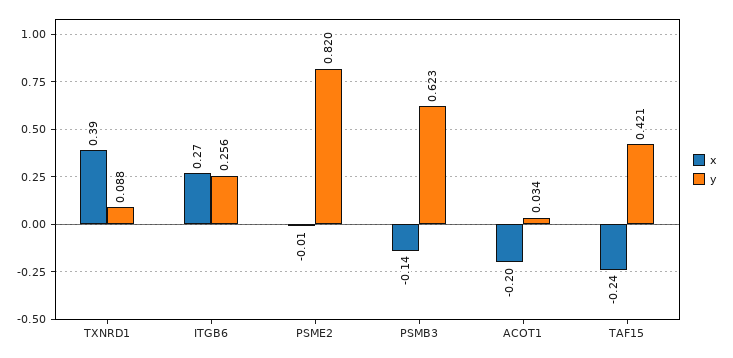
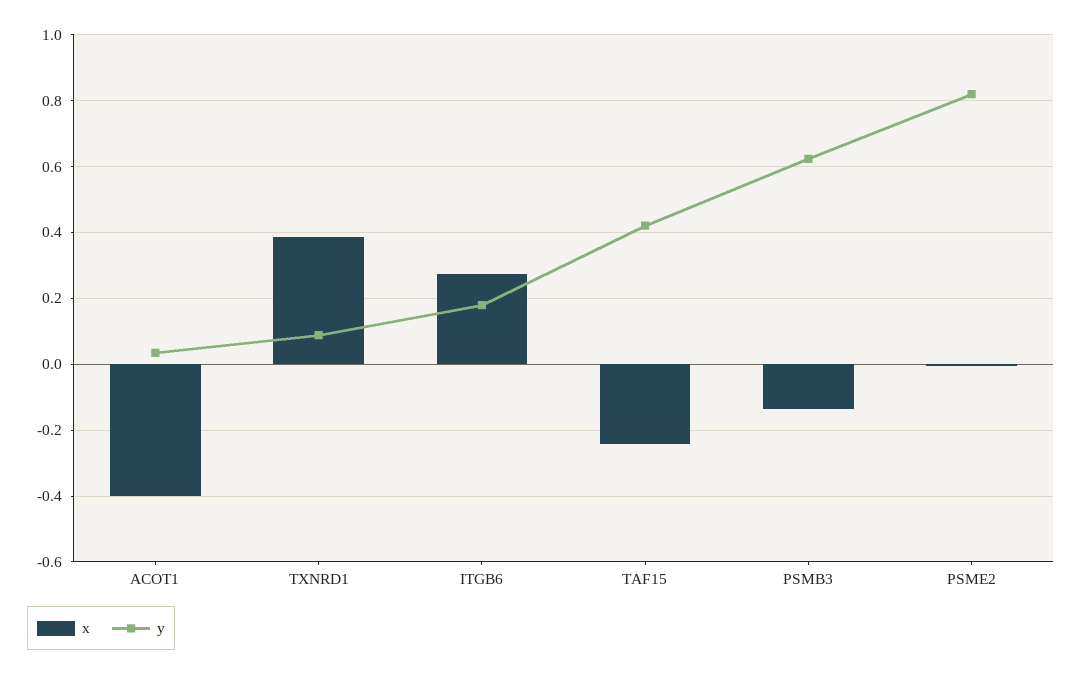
  {
    "x": {
      "TXNRD1": 0.39,
      "ITGB6": 0.27,
      "PSME2": -0.01,
      "PSMB3": -0.14,
-     "ACOT1": -0.2,
+     "ACOT1": -0.4,
      "TAF15": -0.24
    },
    "y": {
      "TXNRD1": 0.088,
-     "ITGB6": 0.256,
+     "ITGB6": 0.18,
      "PSME2": 0.82,
      "PSMB3": 0.623,
      "ACOT1": 0.034,
      "TAF15": 0.421
    }
  }

